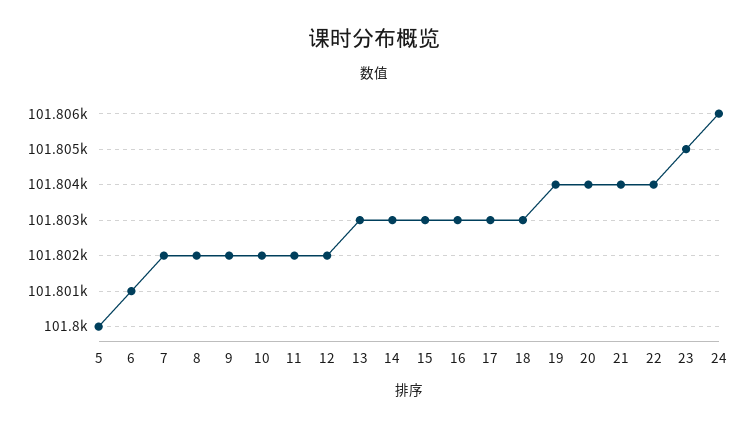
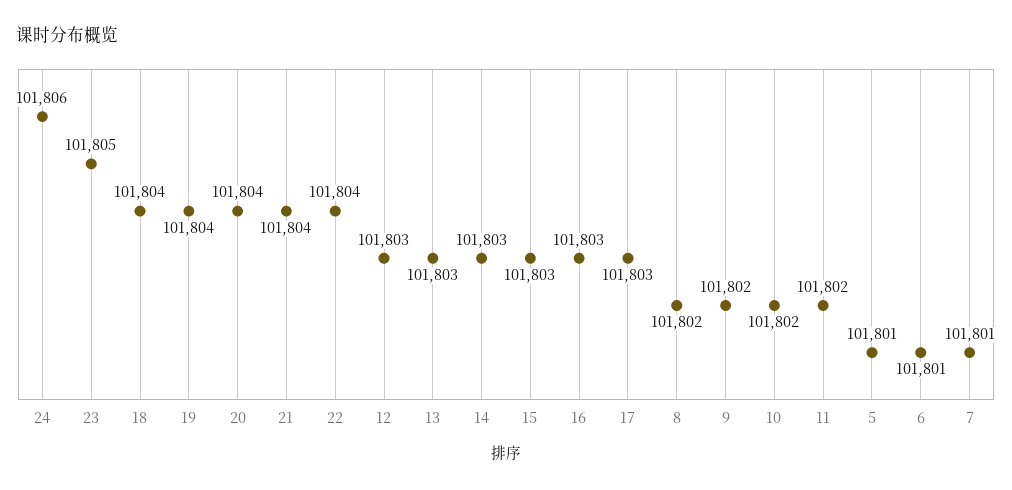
  {
-   "5": 101800,
+   "5": 101801,
    "6": 101801,
-   "7": 101802,
+   "7": 101801,
    "8": 101802,
    "9": 101802,
    "10": 101802,
    "11": 101802,
-   "12": 101802,
+   "12": 101803,
    "13": 101803,
    "14": 101803,
    "15": 101803,
    "16": 101803,
    "17": 101803,
-   "18": 101803,
+   "18": 101804,
    "19": 101804,
    "20": 101804,
    "21": 101804,
    "22": 101804,
    "23": 101805,
    "24": 101806
  }

